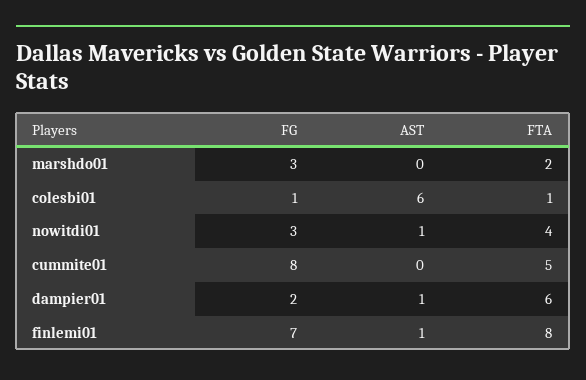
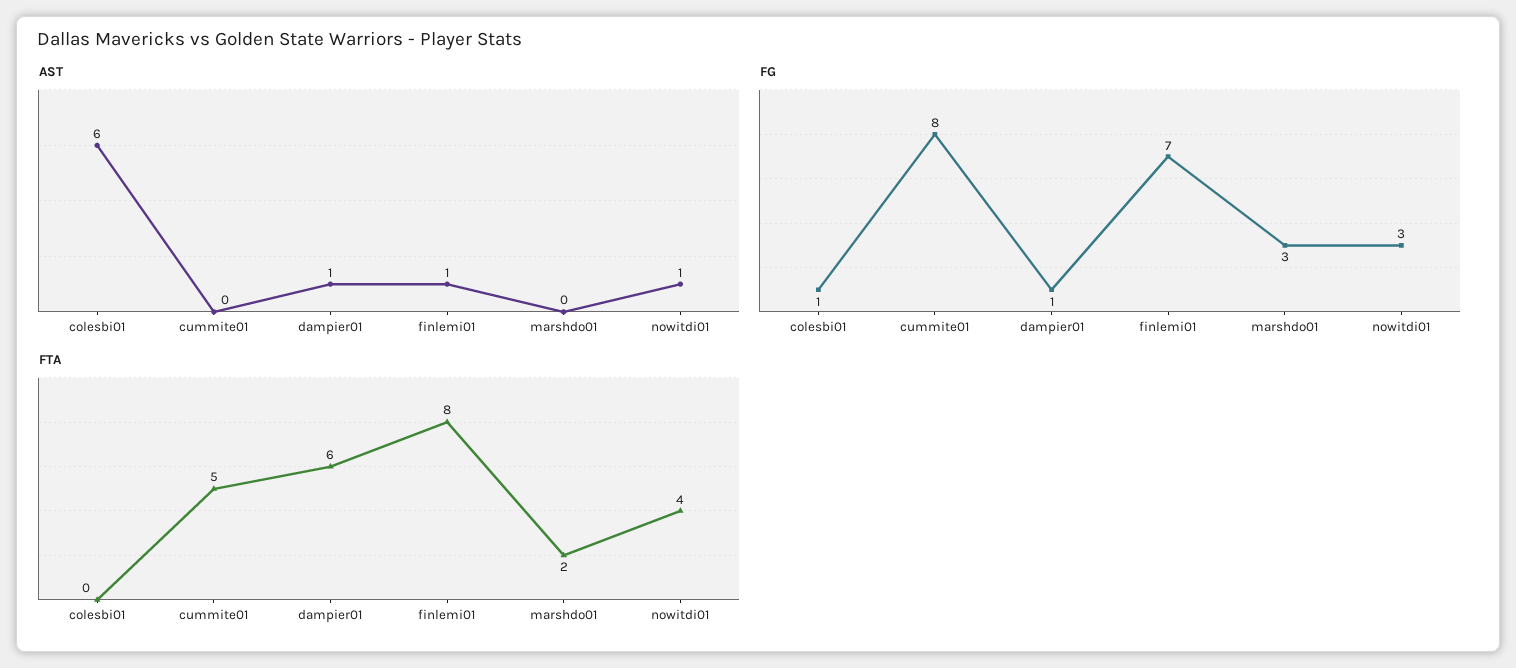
  {
    "FG": {
      "marshdo01": 3,
      "colesbi01": 1,
      "nowitdi01": 3,
      "cummite01": 8,
-     "dampier01": 2,
+     "dampier01": 1,
      "finlemi01": 7
    },
    "AST": {
      "marshdo01": 0,
      "colesbi01": 6,
      "nowitdi01": 1,
      "cummite01": 0,
      "dampier01": 1,
      "finlemi01": 1
    },
    "FTA": {
      "marshdo01": 2,
-     "colesbi01": 1,
+     "colesbi01": 0,
      "nowitdi01": 4,
      "cummite01": 5,
      "dampier01": 6,
      "finlemi01": 8
    }
  }

